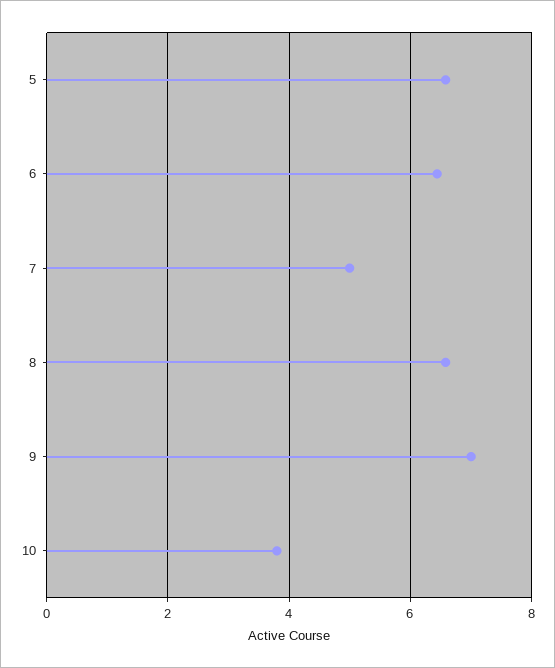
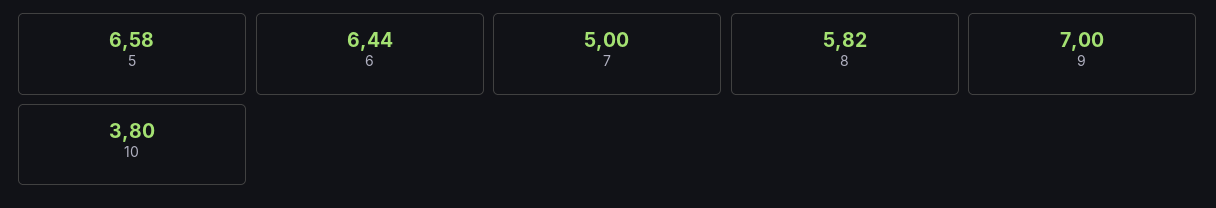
  {
    "5": 6.58,
    "6": 6.44,
    "7": 5,
-   "8": 6.6,
+   "8": 5.82,
    "9": 7,
    "10": 3.8
  }

